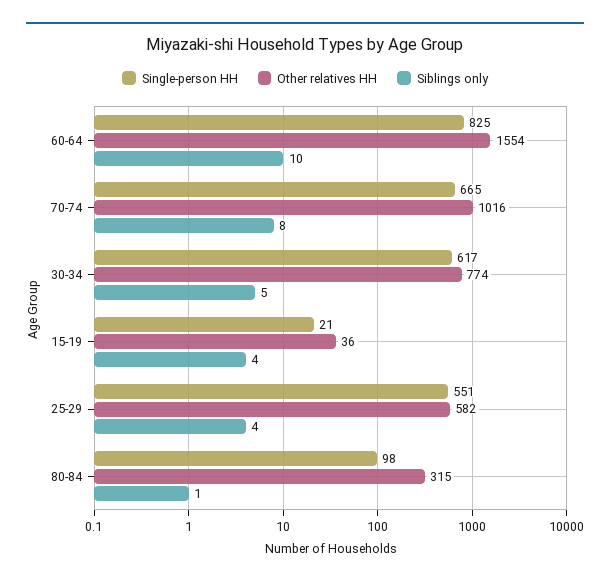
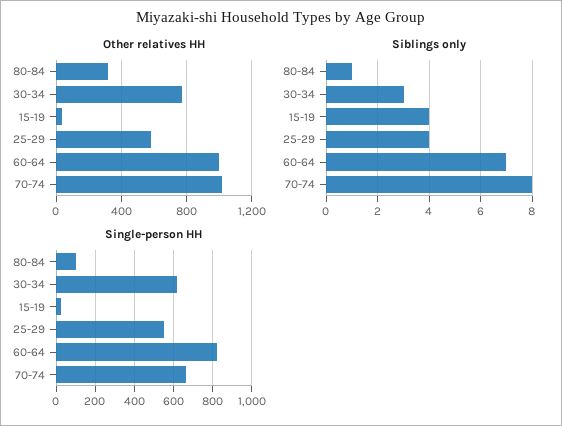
  {
    "Single-person HH": {
      "60-64": 825,
      "70-74": 665,
      "30-34": 617,
      "15-19": 21,
      "25-29": 551,
      "80-84": 98
    },
    "Other relatives HH": {
-     "60-64": 1554,
+     "60-64": 1000,
      "70-74": 1016,
      "30-34": 774,
      "15-19": 36,
      "25-29": 582,
      "80-84": 315
    },
    "Siblings only": {
-     "60-64": 10,
+     "60-64": 7,
      "70-74": 8,
-     "30-34": 5,
+     "30-34": 3,
      "15-19": 4,
      "25-29": 4,
      "80-84": 1
    }
  }

